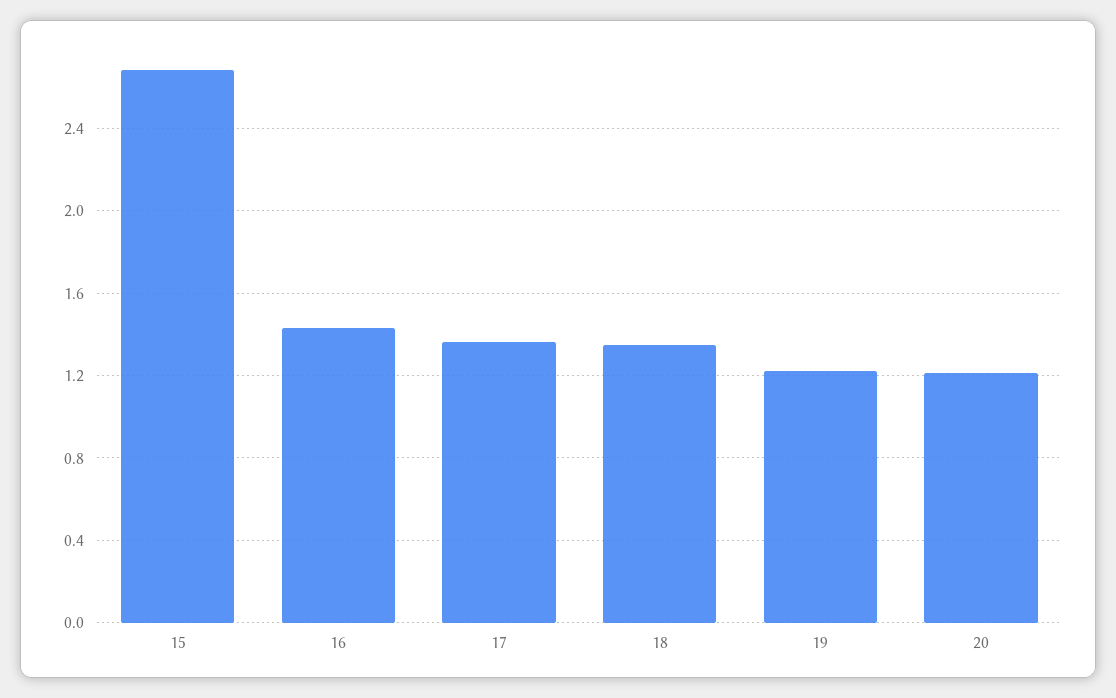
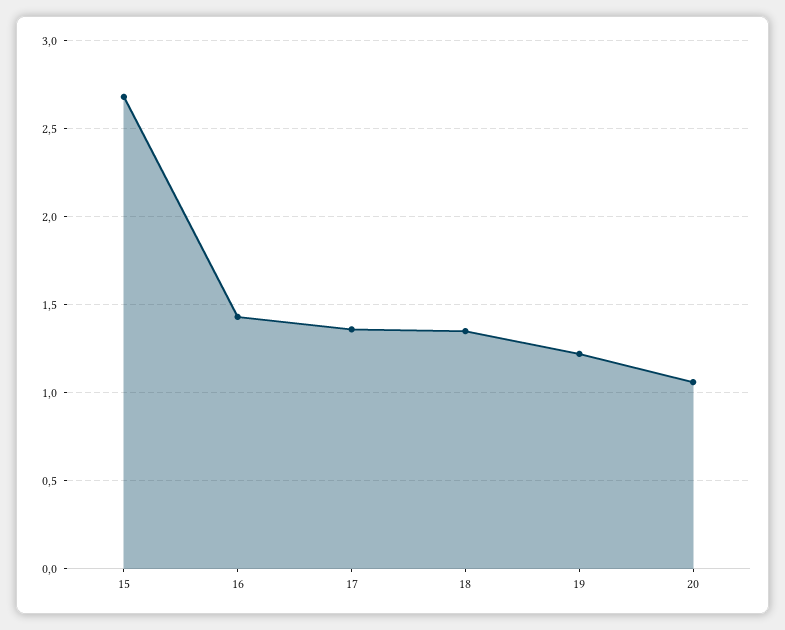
  {
    "15": 2.7,
    "16": 1.45,
    "17": 1.35,
    "18": 1.35,
    "19": 1.2,
-   "20": 1.2
+   "20": 1.05
  }

